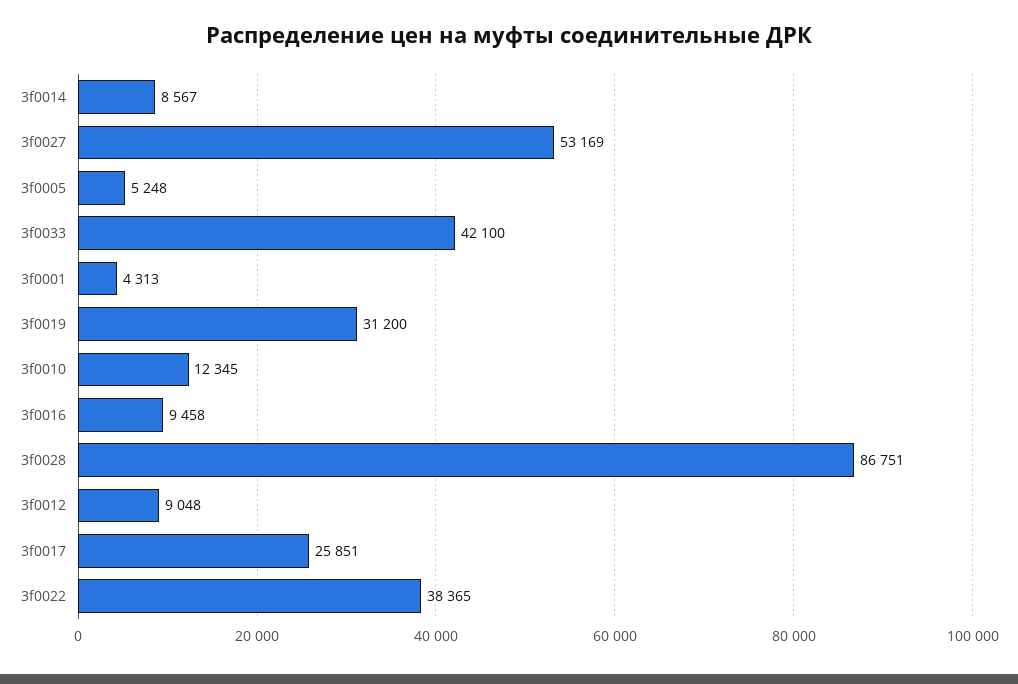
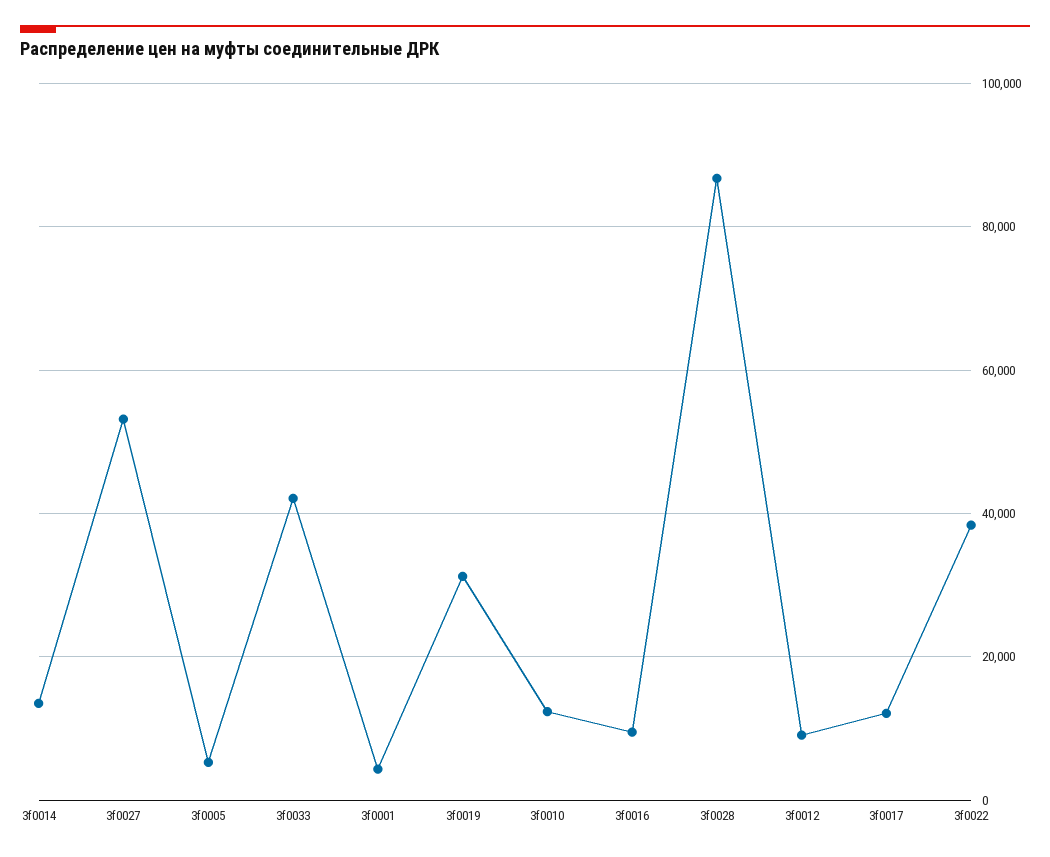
  {
-   "3f0014": 8567,
+   "3f0014": 14000,
    "3f0027": 53169,
    "3f0005": 5248,
    "3f0033": 42100,
    "3f0001": 4313,
    "3f0019": 31200,
    "3f0010": 12345,
    "3f0016": 9458,
    "3f0028": 86751,
    "3f0012": 9048,
-   "3f0017": 25851,
+   "3f0017": 12000,
    "3f0022": 38365
  }

